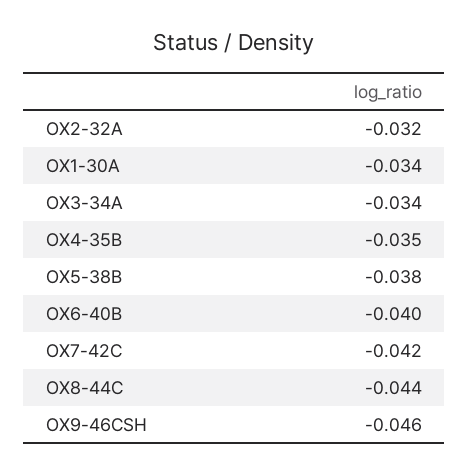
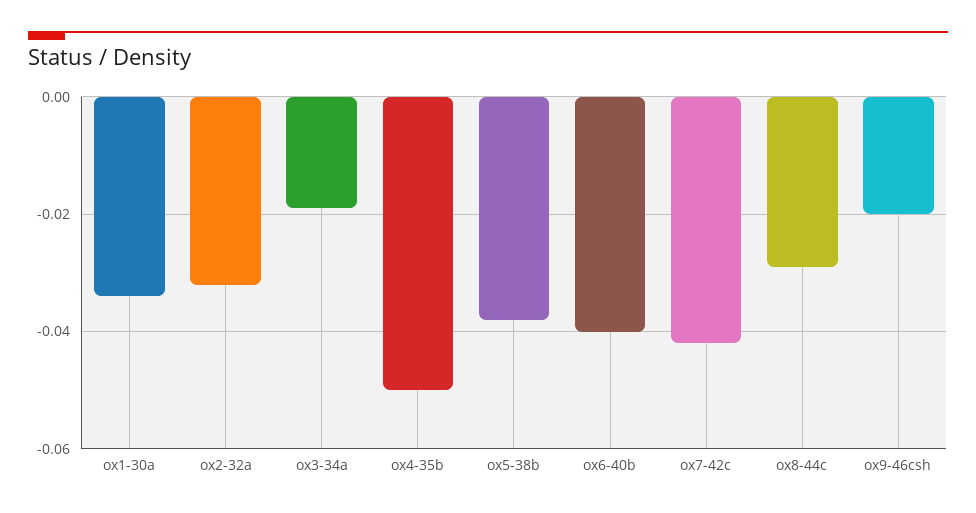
  {
    "OX2-32A": -0.032,
    "OX1-30A": -0.034,
-   "OX3-34A": -0.034,
+   "OX3-34A": -0.02,
-   "OX4-35B": -0.035,
+   "OX4-35B": -0.05,
    "OX5-38B": -0.038,
    "OX6-40B": -0.04,
    "OX7-42C": -0.042,
-   "OX8-44C": -0.044,
+   "OX8-44C": -0.03,
-   "OX9-46CSH": -0.046
+   "OX9-46CSH": -0.02
  }

